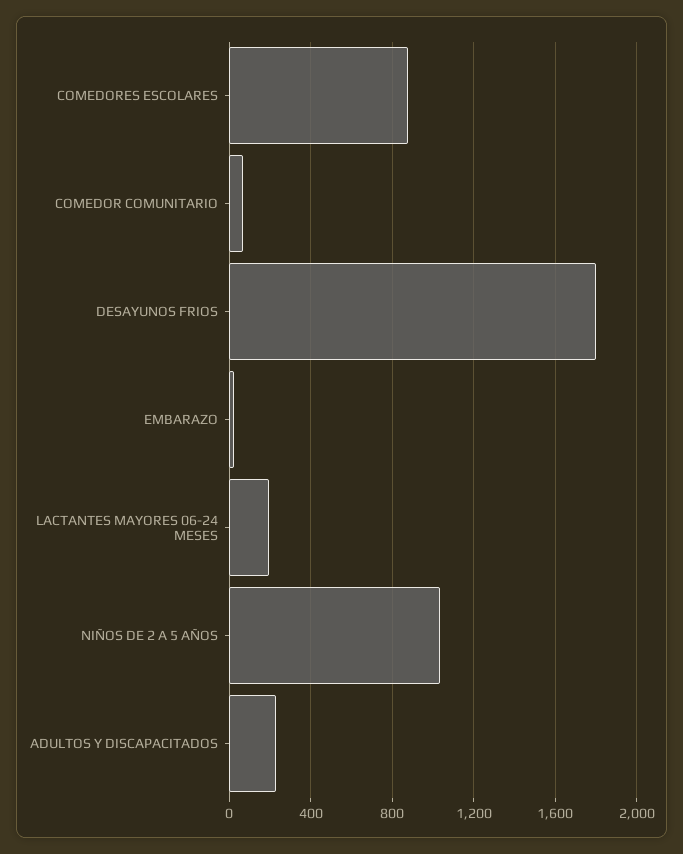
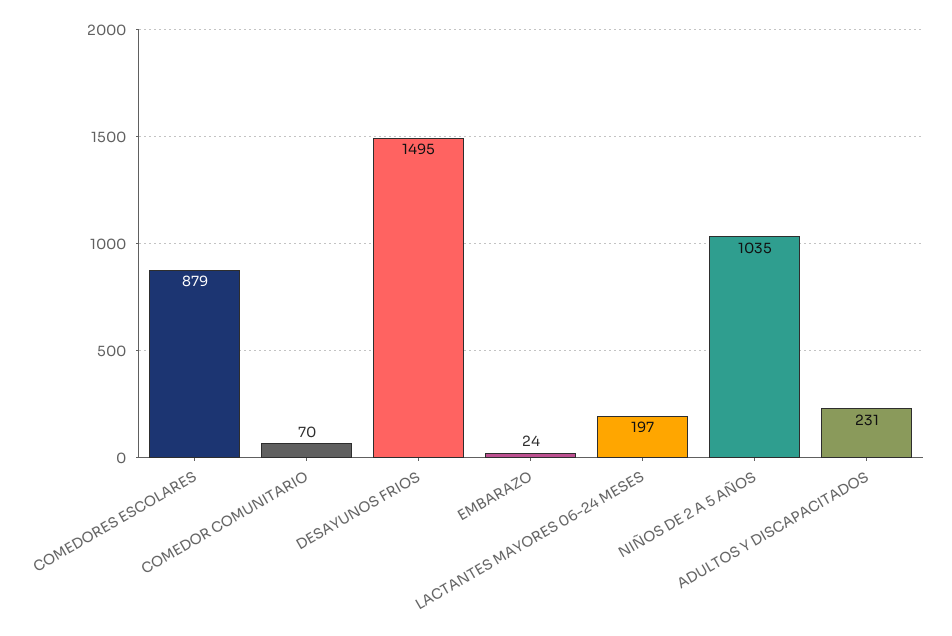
  {
    "COMEDORES ESCOLARES": 879,
    "COMEDOR COMUNITARIO": 70,
-   "DESAYUNOS FRIOS": 1800,
+   "DESAYUNOS FRIOS": 1495,
    "EMBARAZO": 24,
    "LACTANTES MAYORES 06-24 MESES": 197,
    "NIÑOS DE 2 A 5 AÑOS": 1035,
    "ADULTOS Y DISCAPACITADOS": 231
  }

